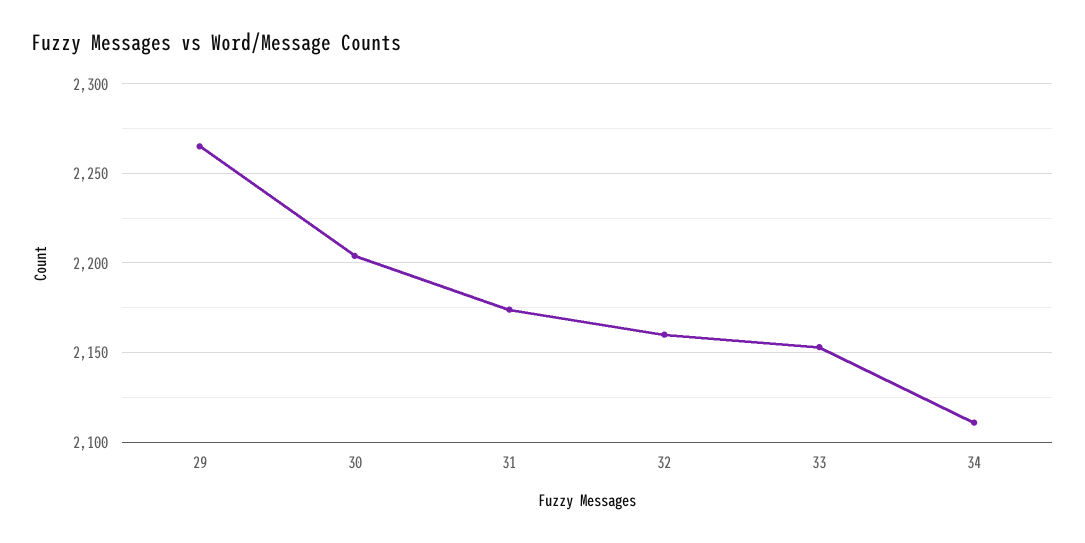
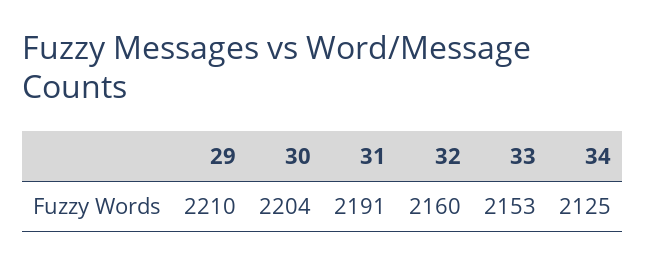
  {
-   "29": 2265,
+   "29": 2210,
    "30": 2204,
-   "31": 2175,
+   "31": 2191,
    "32": 2160,
    "33": 2153,
-   "34": 2110
+   "34": 2125
  }

